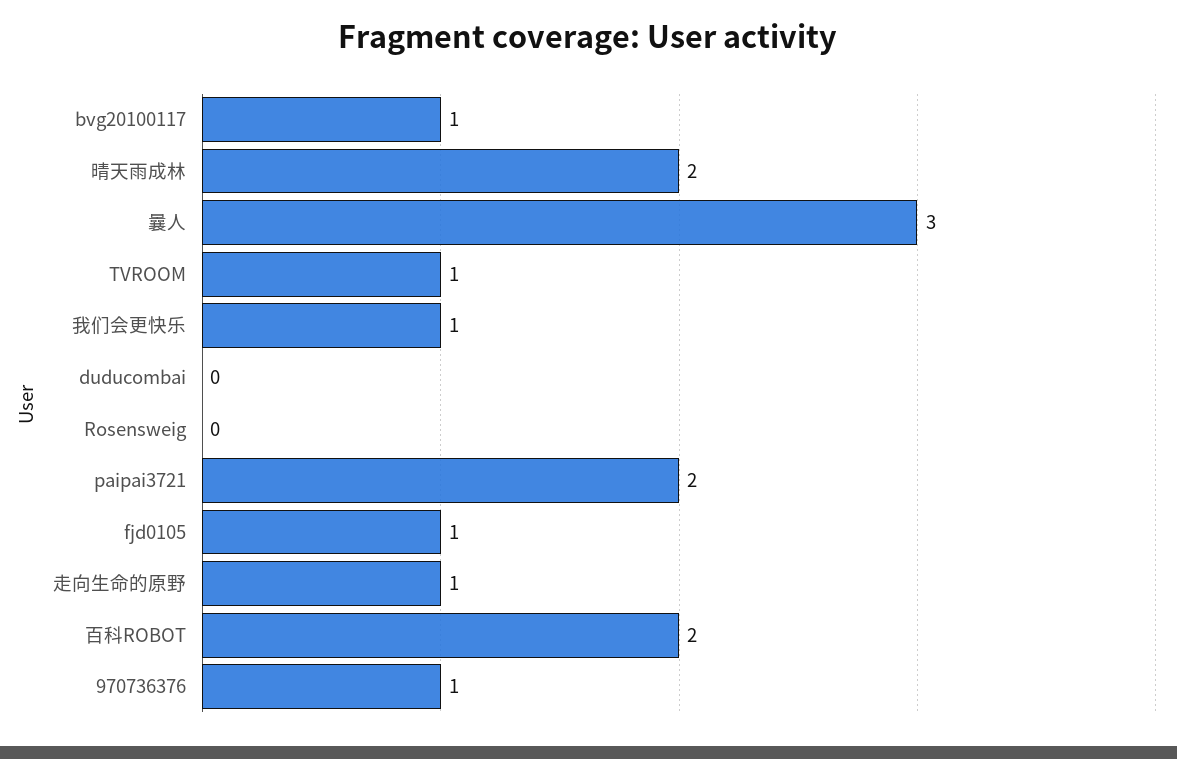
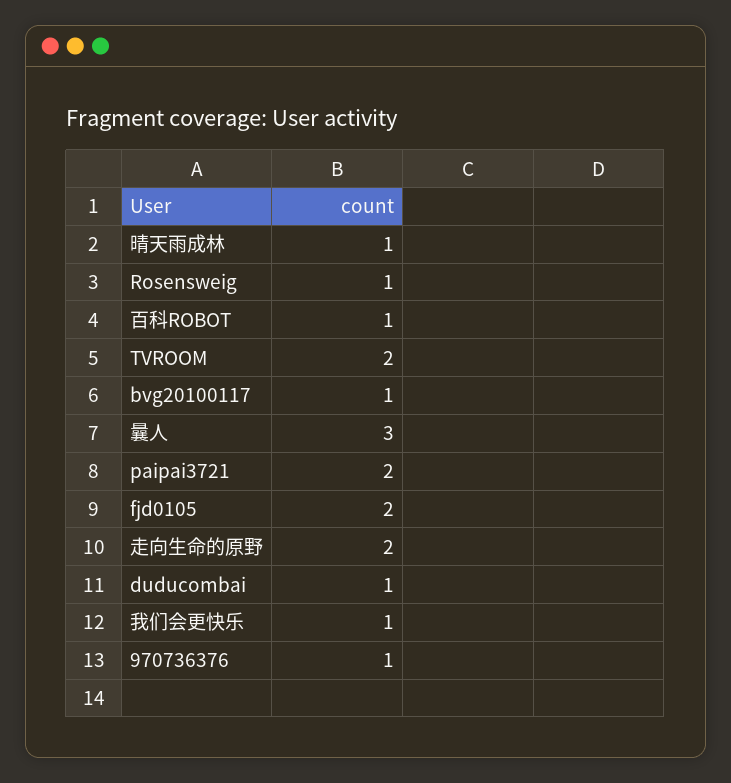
  {
    "bvg20100117": 1,
-   "晴天雨成林": 2,
+   "晴天雨成林": 1,
    "曩人": 3,
-   "TVROOM": 1,
+   "TVROOM": 2,
    "我们会更快乐": 1,
-   "duducombai": 0,
+   "duducombai": 1,
-   "Rosensweig": 0,
+   "Rosensweig": 1,
    "paipai3721": 2,
-   "fjd0105": 1,
+   "fjd0105": 2,
-   "走向生命的原野": 1,
+   "走向生命的原野": 2,
-   "百科ROBOT": 2,
+   "百科ROBOT": 1,
    "970736376": 1
  }

